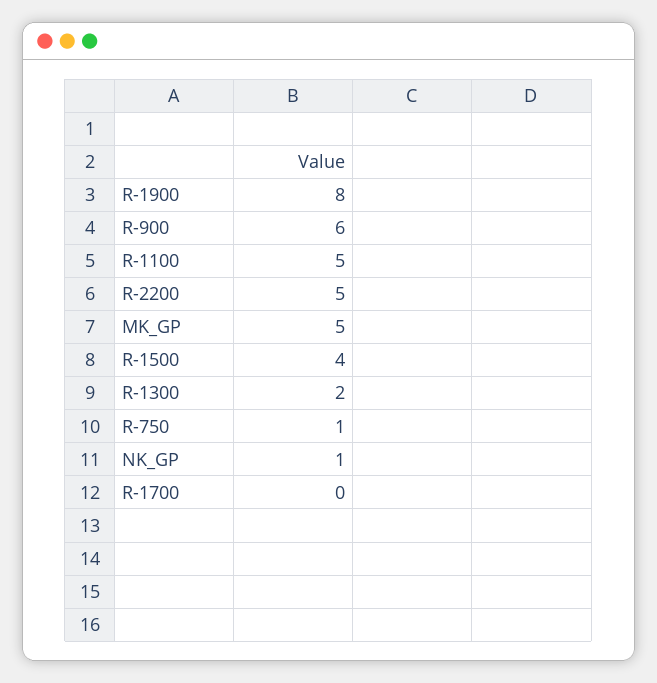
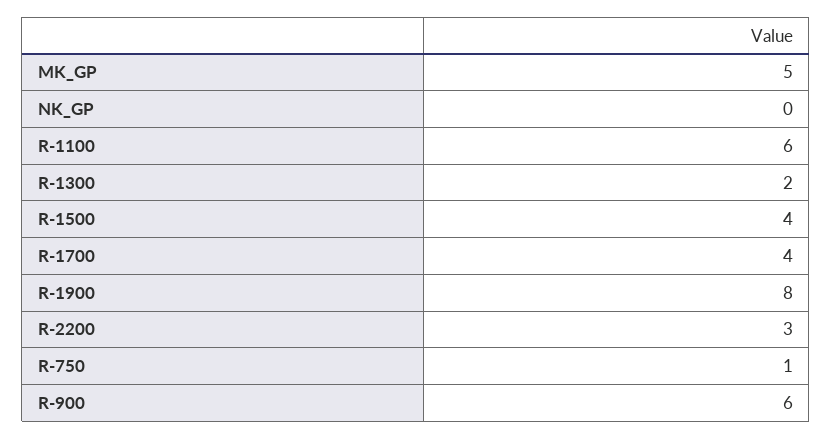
  {
    "R-1900": 8,
    "R-900": 6,
-   "R-1100": 5,
+   "R-1100": 6,
-   "R-2200": 5,
+   "R-2200": 3,
    "MK_GP": 5,
    "R-1500": 4,
    "R-1300": 2,
    "R-750": 1,
-   "NK_GP": 1,
+   "NK_GP": 0,
-   "R-1700": 0
+   "R-1700": 4
  }

